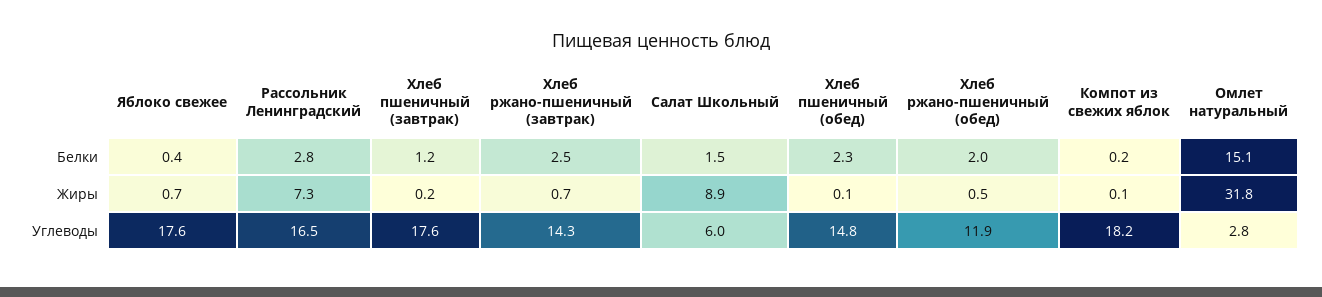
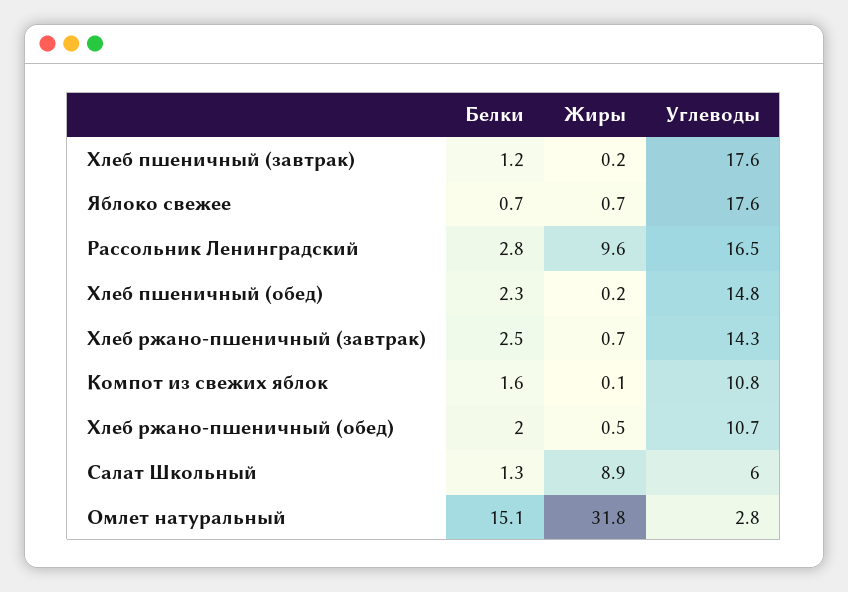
  {
    "Яблоко свежее": {
-     "Белки": 0.4,
+     "Белки": 0.7,
      "Жиры": 0.7,
      "Углеводы": 17.6
    },
    "Рассольник Ленинградский": {
      "Белки": 2.8,
-     "Жиры": 7.3,
+     "Жиры": 9.6,
      "Углеводы": 16.5
    },
    "Хлеб пшеничный (завтрак)": {
      "Белки": 1.2,
      "Жиры": 0.2,
      "Углеводы": 17.6
    },
    "Хлеб ржано-пшеничный (завтрак)": {
      "Белки": 2.5,
      "Жиры": 0.7,
      "Углеводы": 14.3
    },
    "Салат Школьный": {
-     "Белки": 1.5,
+     "Белки": 1.3,
      "Жиры": 8.9,
      "Углеводы": 6
    },
    "Хлеб пшеничный (обед)": {
      "Белки": 2.3,
-     "Жиры": 0.1,
+     "Жиры": 0.2,
      "Углеводы": 14.8
    },
    "Хлеб ржано-пшеничный (обед)": {
      "Белки": 2,
      "Жиры": 0.5,
-     "Углеводы": 11.9
+     "Углеводы": 10.7
    },
    "Компот из свежих яблок": {
-     "Белки": 0.2,
+     "Белки": 1.6,
      "Жиры": 0.1,
-     "Углеводы": 18.2
+     "Углеводы": 10.8
    },
    "Омлет натуральный": {
      "Белки": 15.1,
      "Жиры": 31.8,
      "Углеводы": 2.8
    }
  }

